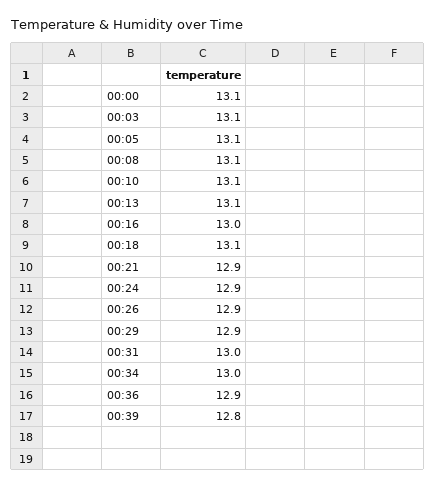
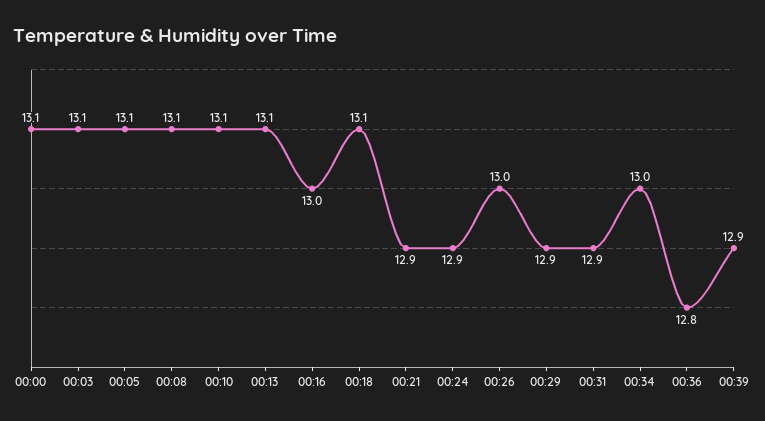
  {
    "00:00": 13.1,
    "00:03": 13.1,
    "00:05": 13.1,
    "00:08": 13.1,
    "00:10": 13.1,
    "00:13": 13.1,
    "00:16": 13,
    "00:18": 13.1,
    "00:21": 12.9,
    "00:24": 12.9,
-   "00:26": 12.9,
+   "00:26": 13,
    "00:29": 12.9,
-   "00:31": 13,
+   "00:31": 12.9,
    "00:34": 13,
-   "00:36": 12.9,
+   "00:36": 12.8,
-   "00:39": 12.8
+   "00:39": 12.9
  }

